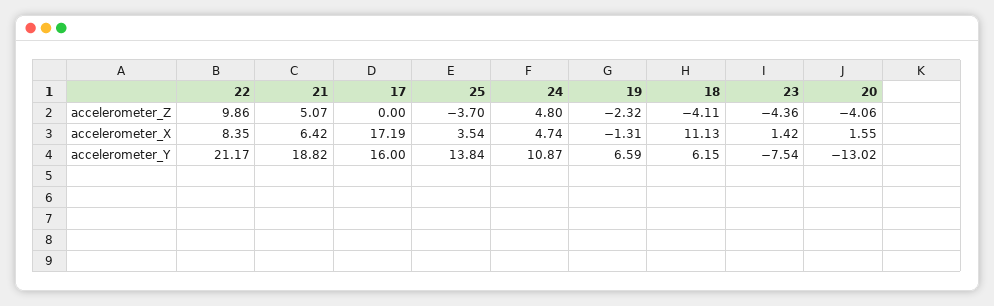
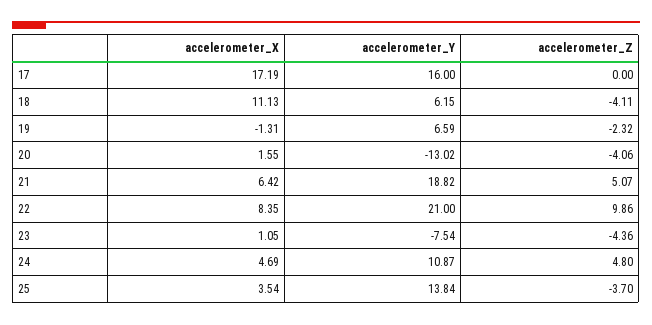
  {
    "22": {
      "accelerometer_Z": 9.86,
      "accelerometer_X": 8.35,
-     "accelerometer_Y": 21.17
+     "accelerometer_Y": 21
    },
    "21": {
      "accelerometer_Z": 5.07,
      "accelerometer_X": 6.42,
      "accelerometer_Y": 18.82
    },
    "17": {
      "accelerometer_Z": 0,
      "accelerometer_X": 17.19,
      "accelerometer_Y": 16
    },
    "25": {
      "accelerometer_Z": -3.7,
      "accelerometer_X": 3.54,
      "accelerometer_Y": 13.84
    },
    "24": {
      "accelerometer_Z": 4.8,
-     "accelerometer_X": 4.74,
+     "accelerometer_X": 4.69,
      "accelerometer_Y": 10.87
    },
    "19": {
      "accelerometer_Z": -2.32,
      "accelerometer_X": -1.31,
      "accelerometer_Y": 6.59
    },
    "18": {
      "accelerometer_Z": -4.11,
      "accelerometer_X": 11.13,
      "accelerometer_Y": 6.15
    },
    "23": {
      "accelerometer_Z": -4.36,
-     "accelerometer_X": 1.42,
+     "accelerometer_X": 1.05,
      "accelerometer_Y": -7.54
    },
    "20": {
      "accelerometer_Z": -4.06,
      "accelerometer_X": 1.55,
      "accelerometer_Y": -13.02
    }
  }

